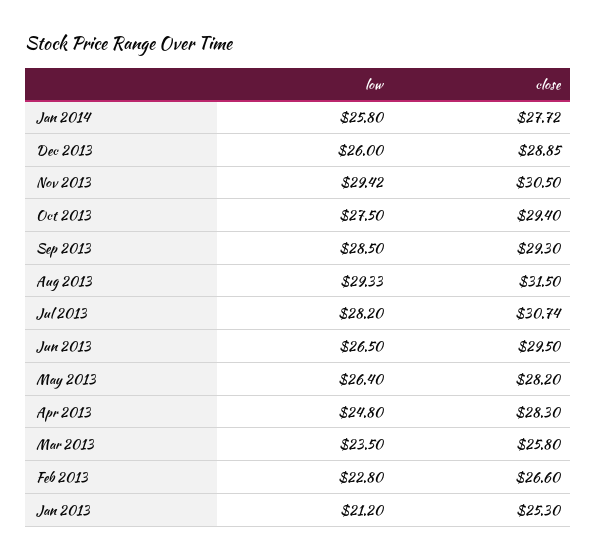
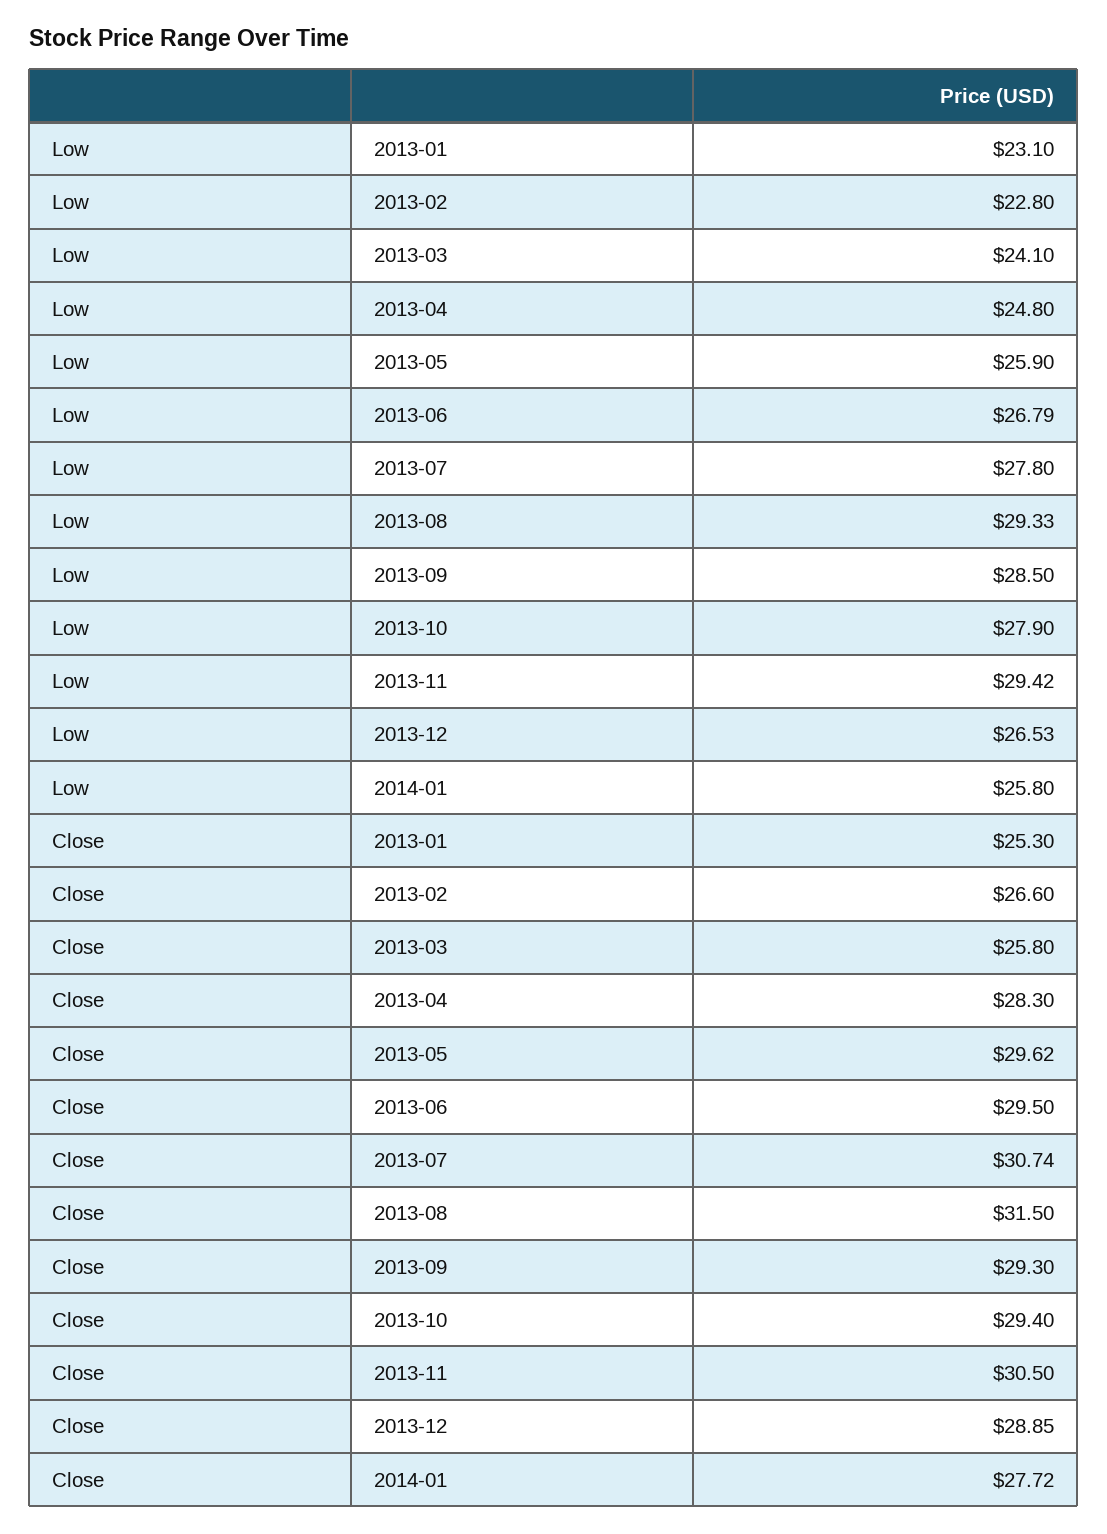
  {
    "low": {
      "Jan 2014": 25.8,
-     "Dec 2013": 26,
+     "Dec 2013": 26.53,
      "Nov 2013": 29.42,
-     "Oct 2013": 27.5,
+     "Oct 2013": 27.9,
      "Sep 2013": 28.5,
      "Aug 2013": 29.33,
-     "Jul 2013": 28.2,
+     "Jul 2013": 27.8,
-     "Jun 2013": 26.5,
+     "Jun 2013": 26.79,
-     "May 2013": 26.4,
+     "May 2013": 25.9,
      "Apr 2013": 24.8,
-     "Mar 2013": 23.5,
+     "Mar 2013": 24.1,
      "Feb 2013": 22.8,
-     "Jan 2013": 21.2
+     "Jan 2013": 23.1
    },
    "close": {
      "Jan 2014": 27.72,
      "Dec 2013": 28.85,
      "Nov 2013": 30.5,
      "Oct 2013": 29.4,
      "Sep 2013": 29.3,
      "Aug 2013": 31.5,
      "Jul 2013": 30.74,
      "Jun 2013": 29.5,
-     "May 2013": 28.2,
+     "May 2013": 29.62,
      "Apr 2013": 28.3,
      "Mar 2013": 25.8,
      "Feb 2013": 26.6,
      "Jan 2013": 25.3
    }
  }

